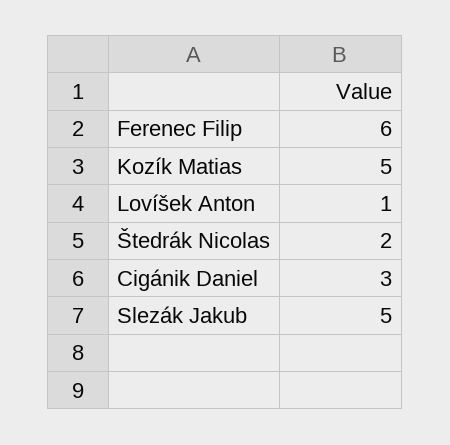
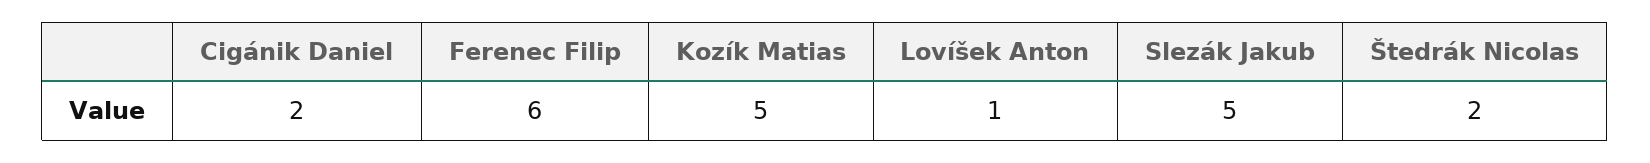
  {
    "Ferenec Filip": 6,
    "Kozík Matias": 5,
    "Lovíšek Anton": 1,
    "Štedrák Nicolas": 2,
-   "Cigánik Daniel": 3,
+   "Cigánik Daniel": 2,
    "Slezák Jakub": 5
  }

